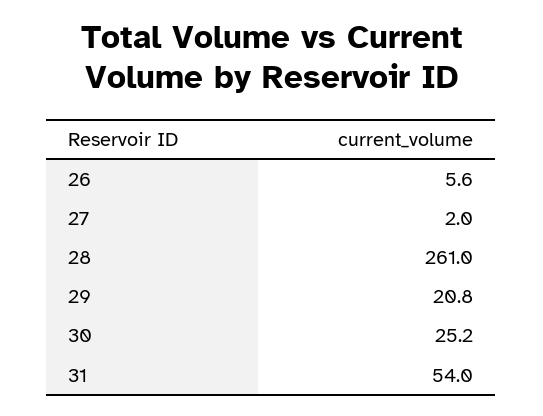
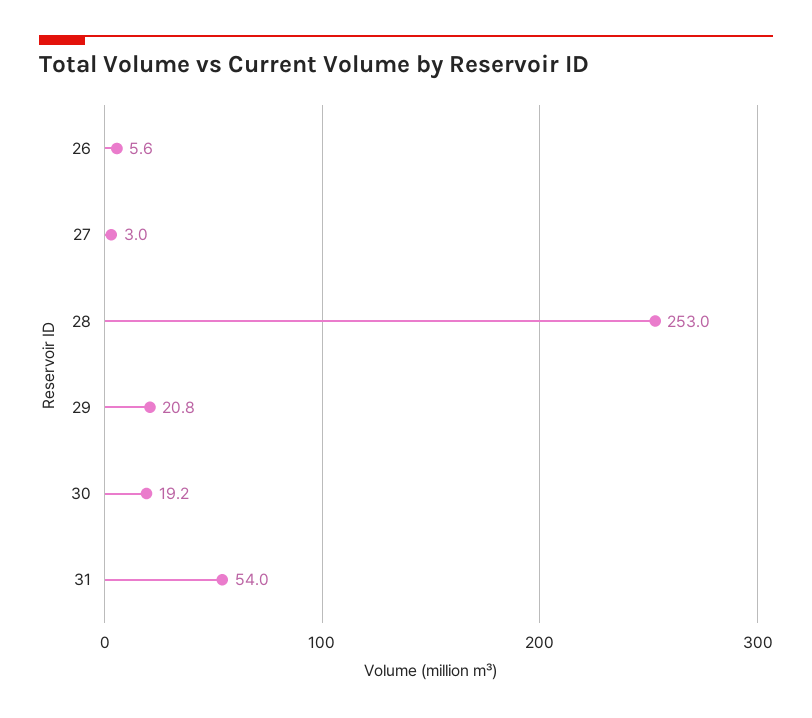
  {
    "26": 5.6,
-   "27": 2,
+   "27": 3,
-   "28": 261,
+   "28": 253,
    "29": 20.8,
-   "30": 25.2,
+   "30": 19.2,
    "31": 54
  }

